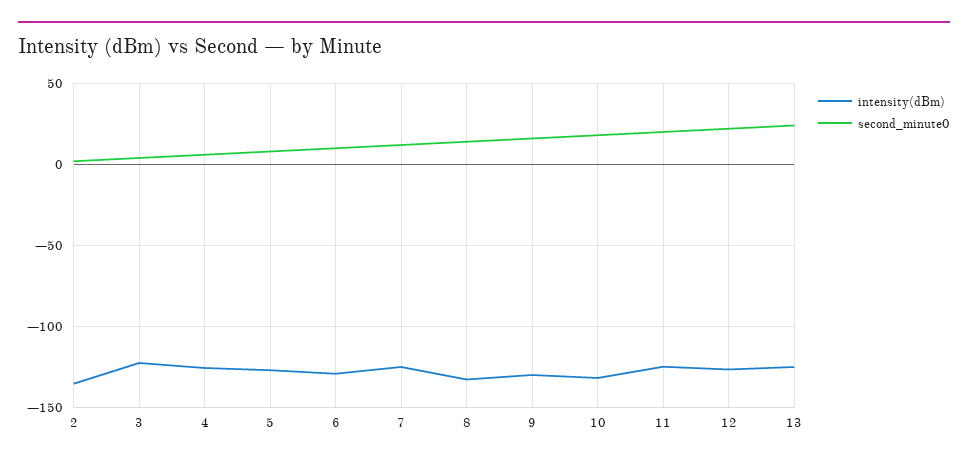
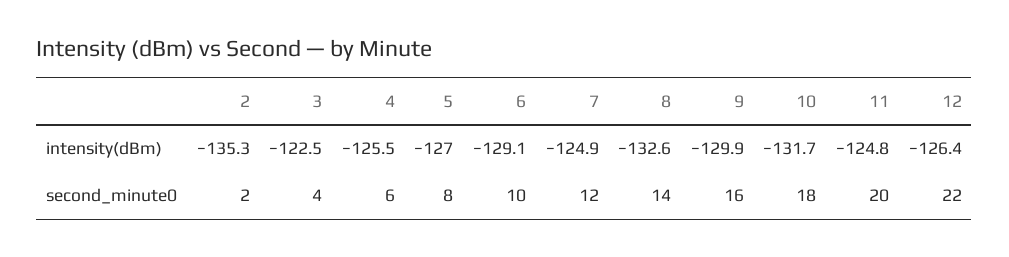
  {
    "intensity(dBm)": {
      "2": -135.3,
      "3": -122.5,
      "4": -125.5,
      "5": -127,
      "6": -129.1,
      "7": -124.9,
      "8": -132.6,
      "9": -129.9,
      "10": -131.7,
      "11": -124.8,
-     "12": -126.4,
+     "12": -126.4
-     "13": -125
    },
    "second_minute0": {
      "2": 2,
      "3": 4,
      "4": 6,
      "5": 8,
      "6": 10,
      "7": 12,
      "8": 14,
      "9": 16,
      "10": 18,
      "11": 20,
-     "12": 22,
+     "12": 22
-     "13": 25
    }
  }

